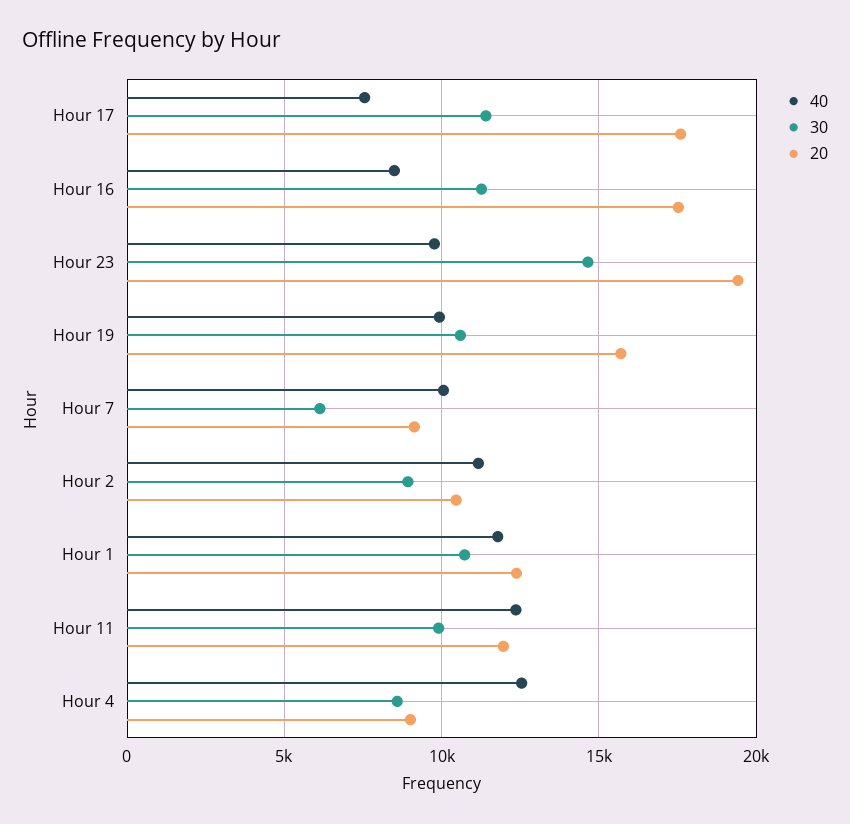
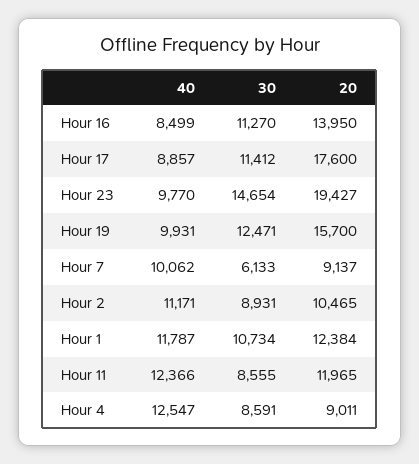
  {
    "40": {
-     "Hour 17": 7500,
+     "Hour 17": 8857,
      "Hour 16": 8499,
      "Hour 23": 9770,
      "Hour 19": 9931,
      "Hour 7": 10062,
      "Hour 2": 11171,
      "Hour 1": 11787,
      "Hour 11": 12366,
      "Hour 4": 12547
    },
    "30": {
      "Hour 17": 11412,
      "Hour 16": 11270,
      "Hour 23": 14654,
-     "Hour 19": 10500,
+     "Hour 19": 12471,
      "Hour 7": 6133,
      "Hour 2": 8931,
      "Hour 1": 10734,
-     "Hour 11": 10000,
+     "Hour 11": 8555,
      "Hour 4": 8591
    },
    "20": {
      "Hour 17": 17600,
-     "Hour 16": 17500,
+     "Hour 16": 13950,
      "Hour 23": 19427,
      "Hour 19": 15700,
      "Hour 7": 9137,
      "Hour 2": 10465,
      "Hour 1": 12384,
      "Hour 11": 11965,
      "Hour 4": 9011
    }
  }

